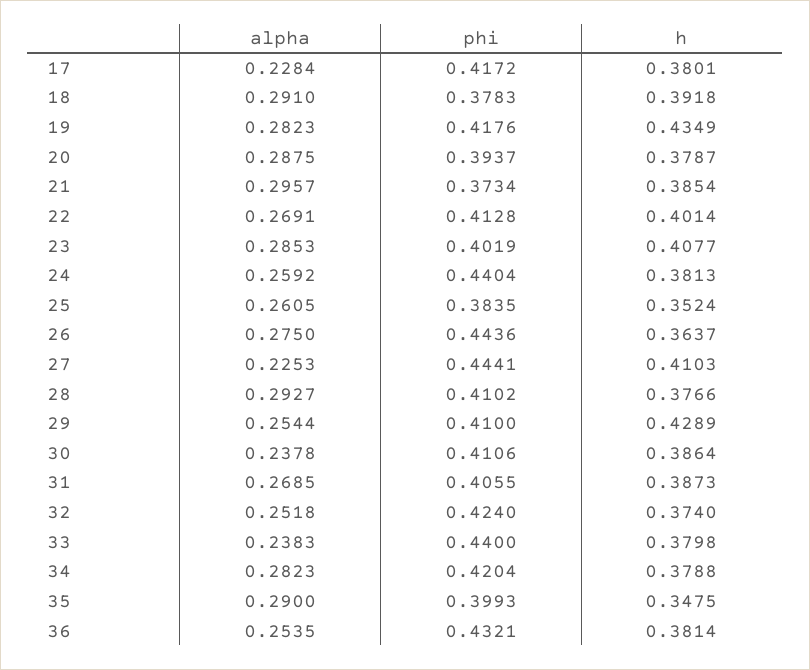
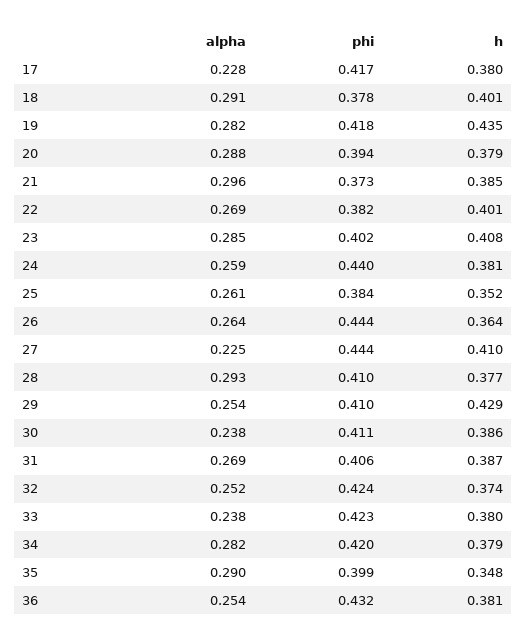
  {
    "alpha": {
      "17": 0.2284,
      "18": 0.291,
      "19": 0.2823,
      "20": 0.2875,
      "21": 0.2957,
      "22": 0.2691,
      "23": 0.2853,
      "24": 0.2592,
      "25": 0.2605,
-     "26": 0.275,
+     "26": 0.264,
      "27": 0.2253,
      "28": 0.2927,
      "29": 0.2544,
      "30": 0.2378,
      "31": 0.2685,
      "32": 0.2518,
      "33": 0.2383,
      "34": 0.2823,
      "35": 0.29,
      "36": 0.2535
    },
    "phi": {
      "17": 0.4172,
      "18": 0.3783,
      "19": 0.4176,
      "20": 0.3937,
      "21": 0.3734,
-     "22": 0.4128,
+     "22": 0.382,
      "23": 0.4019,
      "24": 0.4404,
      "25": 0.3835,
      "26": 0.4436,
      "27": 0.4441,
      "28": 0.4102,
      "29": 0.41,
      "30": 0.4106,
      "31": 0.4055,
      "32": 0.424,
-     "33": 0.44,
+     "33": 0.423,
      "34": 0.4204,
      "35": 0.3993,
      "36": 0.4321
    },
    "h": {
      "17": 0.3801,
-     "18": 0.3918,
+     "18": 0.401,
      "19": 0.4349,
      "20": 0.3787,
      "21": 0.3854,
      "22": 0.4014,
      "23": 0.4077,
      "24": 0.3813,
      "25": 0.3524,
      "26": 0.3637,
      "27": 0.4103,
      "28": 0.3766,
      "29": 0.4289,
      "30": 0.3864,
      "31": 0.3873,
      "32": 0.374,
      "33": 0.3798,
      "34": 0.3788,
      "35": 0.3475,
      "36": 0.3814
    }
  }

